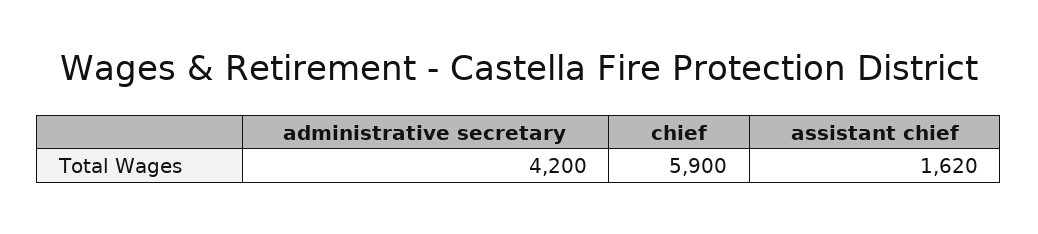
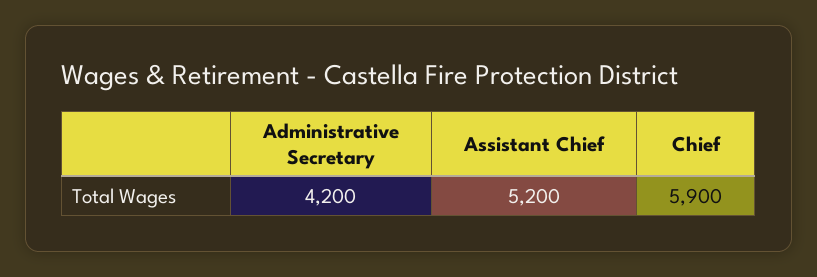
  {
    "administrative secretary": 4200,
    "chief": 5900,
-   "assistant chief": 1620
+   "assistant chief": 5200
  }

